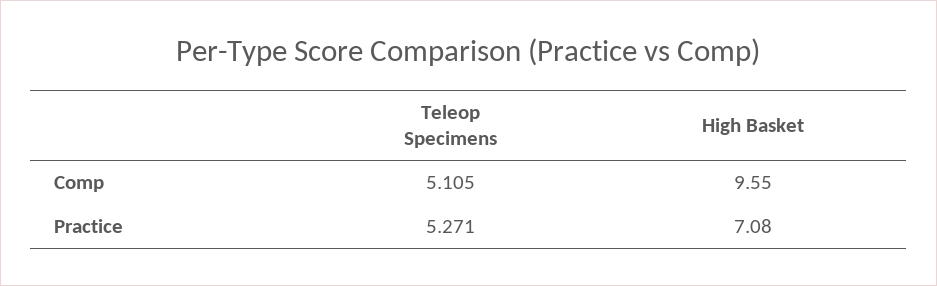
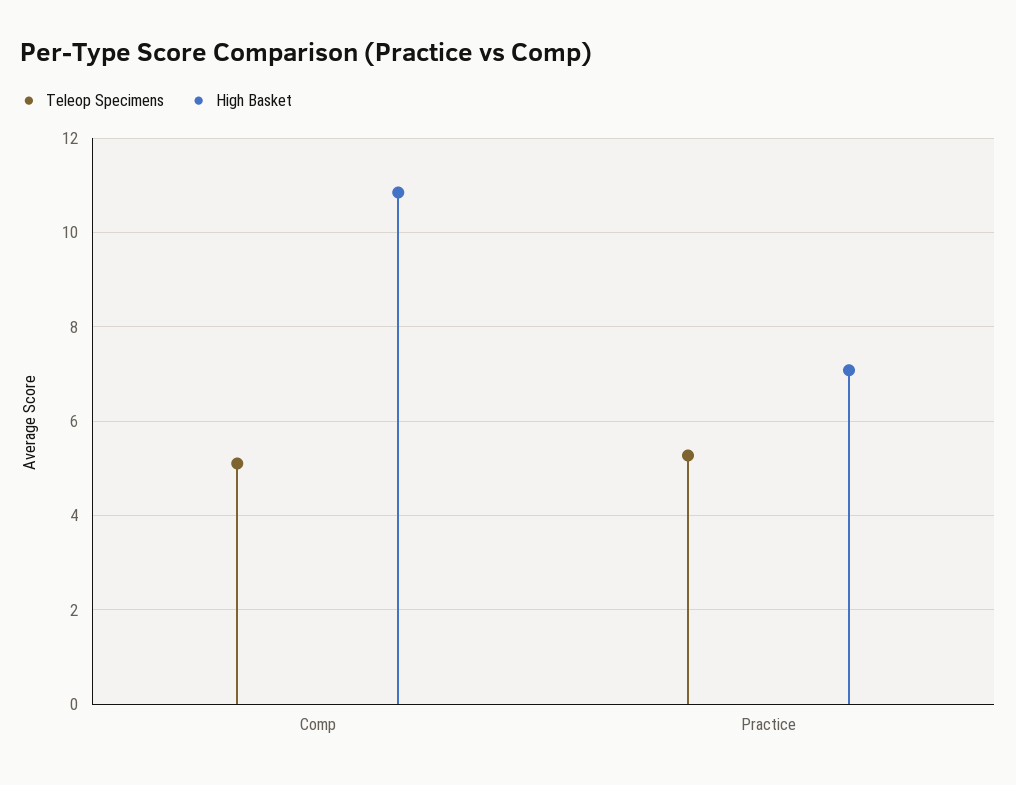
  {
    "Teleop Specimens": {
      "Comp": 5.105,
      "Practice": 5.271
    },
    "High Basket": {
-     "Comp": 9.55,
+     "Comp": 10.8,
      "Practice": 7.08
    }
  }

